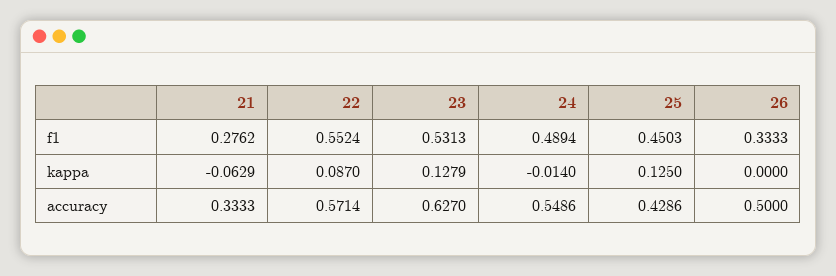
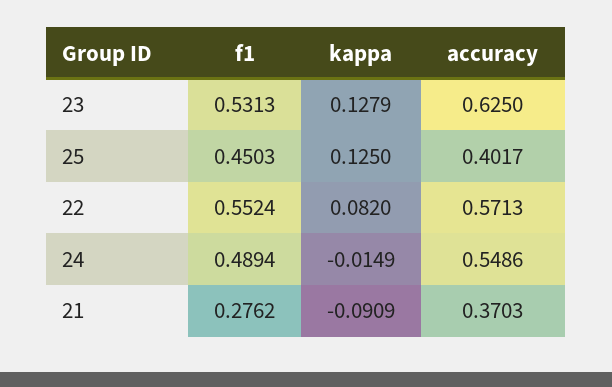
  {
    "21": {
      "f1": 0.2762,
-     "kappa": -0.0629,
+     "kappa": -0.0909,
-     "accuracy": 0.3333
+     "accuracy": 0.3703
    },
    "22": {
      "f1": 0.5524,
-     "kappa": 0.087,
+     "kappa": 0.082,
-     "accuracy": 0.5714
+     "accuracy": 0.5713
    },
    "23": {
      "f1": 0.5313,
      "kappa": 0.1279,
-     "accuracy": 0.627
+     "accuracy": 0.625
    },
    "24": {
      "f1": 0.4894,
-     "kappa": -0.014,
+     "kappa": -0.0149,
      "accuracy": 0.5486
    },
    "25": {
      "f1": 0.4503,
      "kappa": 0.125,
-     "accuracy": 0.4286
+     "accuracy": 0.4017
-   },
+   }
-   "26": {
-     "f1": 0.3333,
-     "kappa": 0,
-     "accuracy": 0.5
-   }
  }

